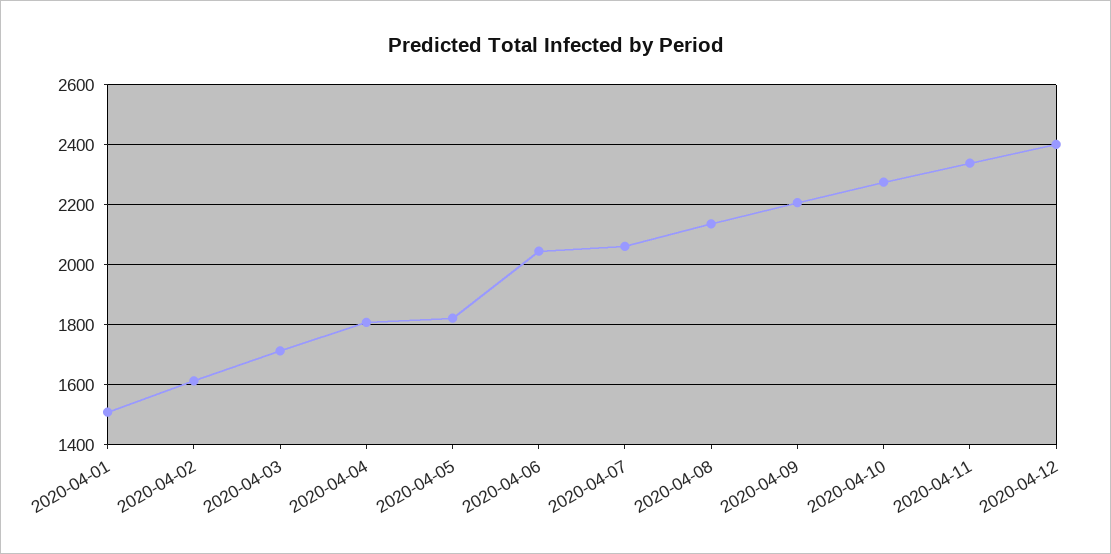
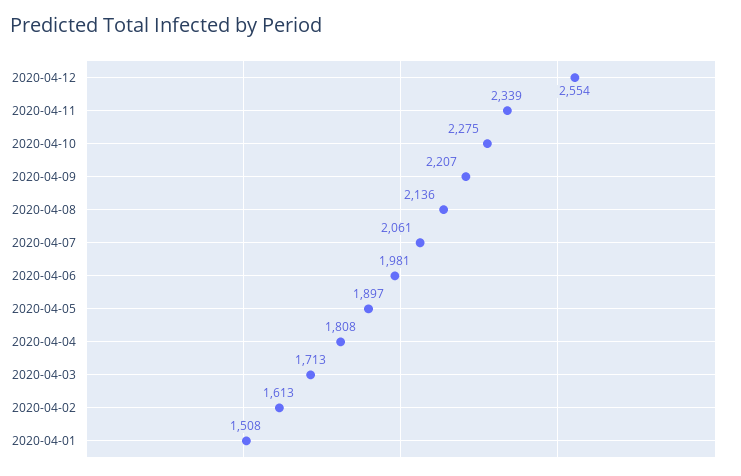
  {
    "2020-04-01": 1508,
    "2020-04-02": 1613,
    "2020-04-03": 1713,
    "2020-04-04": 1808,
-   "2020-04-05": 1825,
+   "2020-04-05": 1897,
-   "2020-04-06": 2050,
+   "2020-04-06": 1981,
    "2020-04-07": 2061,
    "2020-04-08": 2136,
    "2020-04-09": 2207,
    "2020-04-10": 2275,
    "2020-04-11": 2339,
-   "2020-04-12": 2400
+   "2020-04-12": 2554
  }

